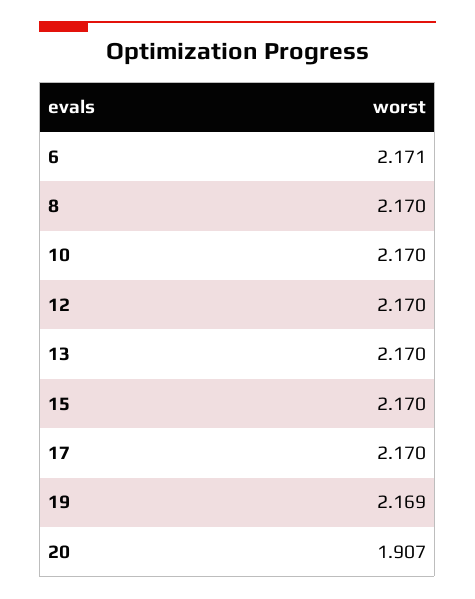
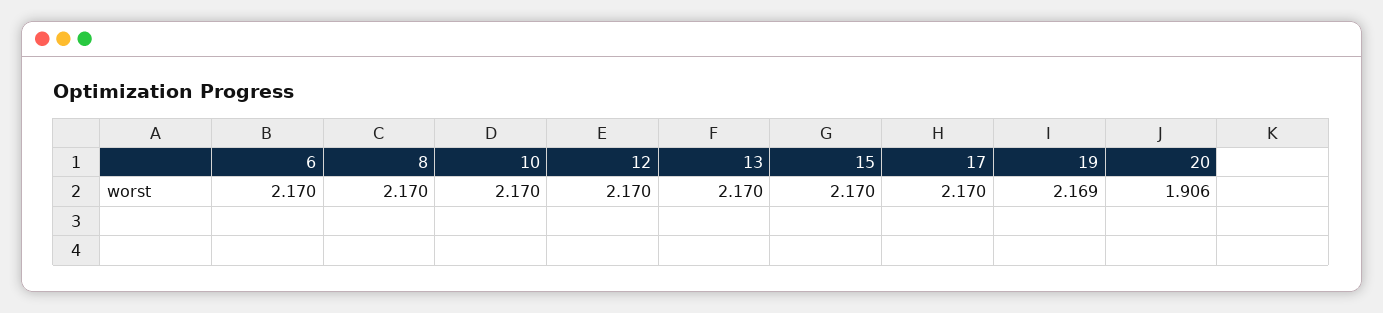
  {
-   "6": 2.171,
+   "6": 2.17,
    "8": 2.17,
    "10": 2.17,
    "12": 2.17,
    "13": 2.17,
    "15": 2.17,
    "17": 2.17,
    "19": 2.169,
-   "20": 1.907
+   "20": 1.906
  }

